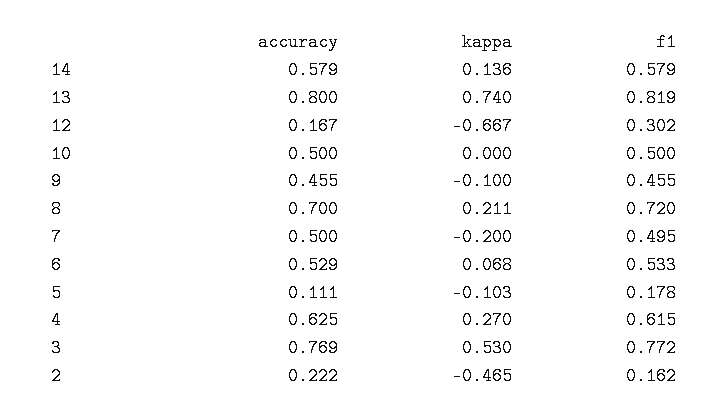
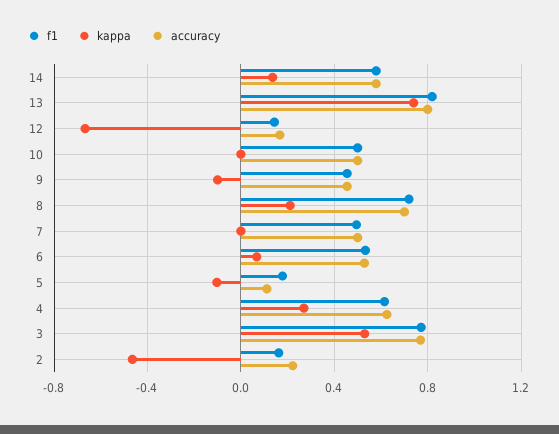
  {
    "accuracy": {
      "14": 0.579,
      "13": 0.8,
      "12": 0.167,
      "10": 0.5,
      "9": 0.455,
      "8": 0.7,
      "7": 0.5,
      "6": 0.529,
      "5": 0.111,
      "4": 0.625,
      "3": 0.769,
      "2": 0.222
    },
    "kappa": {
      "14": 0.136,
      "13": 0.74,
      "12": -0.667,
      "10": 0,
      "9": -0.1,
      "8": 0.211,
-     "7": -0.2,
+     "7": 0,
      "6": 0.068,
      "5": -0.103,
      "4": 0.27,
      "3": 0.53,
      "2": -0.465
    },
    "f1": {
      "14": 0.579,
      "13": 0.819,
-     "12": 0.302,
+     "12": 0.15,
      "10": 0.5,
      "9": 0.455,
      "8": 0.72,
      "7": 0.495,
      "6": 0.533,
      "5": 0.178,
      "4": 0.615,
      "3": 0.772,
      "2": 0.162
    }
  }

